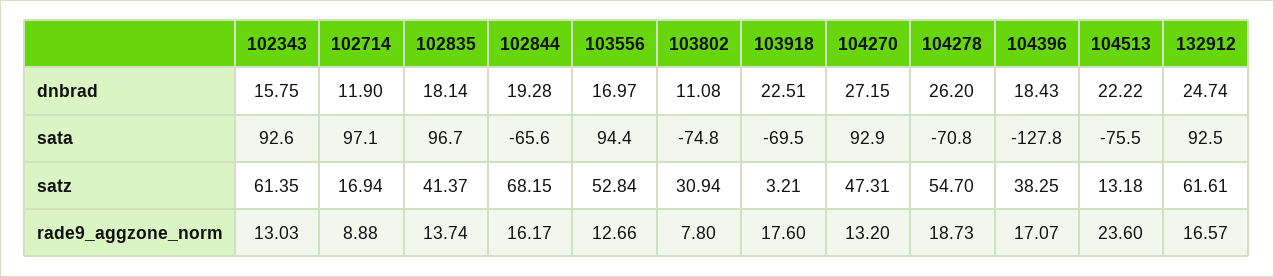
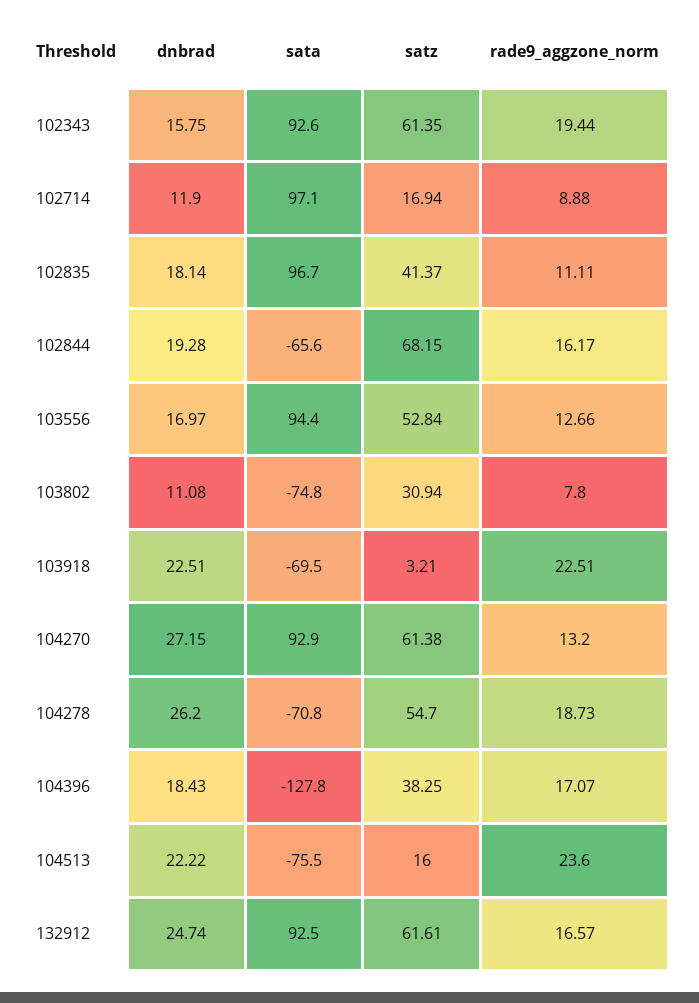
  {
    "102343": {
      "dnbrad": 15.75,
      "sata": 92.6,
      "satz": 61.35,
-     "rade9_aggzone_norm": 13.03
+     "rade9_aggzone_norm": 19.44
    },
    "102714": {
      "dnbrad": 11.9,
      "sata": 97.1,
      "satz": 16.94,
      "rade9_aggzone_norm": 8.88
    },
    "102835": {
      "dnbrad": 18.14,
      "sata": 96.7,
      "satz": 41.37,
-     "rade9_aggzone_norm": 13.74
+     "rade9_aggzone_norm": 11.11
    },
    "102844": {
      "dnbrad": 19.28,
      "sata": -65.6,
      "satz": 68.15,
      "rade9_aggzone_norm": 16.17
    },
    "103556": {
      "dnbrad": 16.97,
      "sata": 94.4,
      "satz": 52.84,
      "rade9_aggzone_norm": 12.66
    },
    "103802": {
      "dnbrad": 11.08,
      "sata": -74.8,
      "satz": 30.94,
      "rade9_aggzone_norm": 7.8
    },
    "103918": {
      "dnbrad": 22.51,
      "sata": -69.5,
      "satz": 3.21,
-     "rade9_aggzone_norm": 17.6
+     "rade9_aggzone_norm": 22.51
    },
    "104270": {
      "dnbrad": 27.15,
      "sata": 92.9,
-     "satz": 47.31,
+     "satz": 61.38,
      "rade9_aggzone_norm": 13.2
    },
    "104278": {
      "dnbrad": 26.2,
      "sata": -70.8,
      "satz": 54.7,
      "rade9_aggzone_norm": 18.73
    },
    "104396": {
      "dnbrad": 18.43,
      "sata": -127.8,
      "satz": 38.25,
      "rade9_aggzone_norm": 17.07
    },
    "104513": {
      "dnbrad": 22.22,
      "sata": -75.5,
-     "satz": 13.18,
+     "satz": 16,
      "rade9_aggzone_norm": 23.6
    },
    "132912": {
      "dnbrad": 24.74,
      "sata": 92.5,
      "satz": 61.61,
      "rade9_aggzone_norm": 16.57
    }
  }

